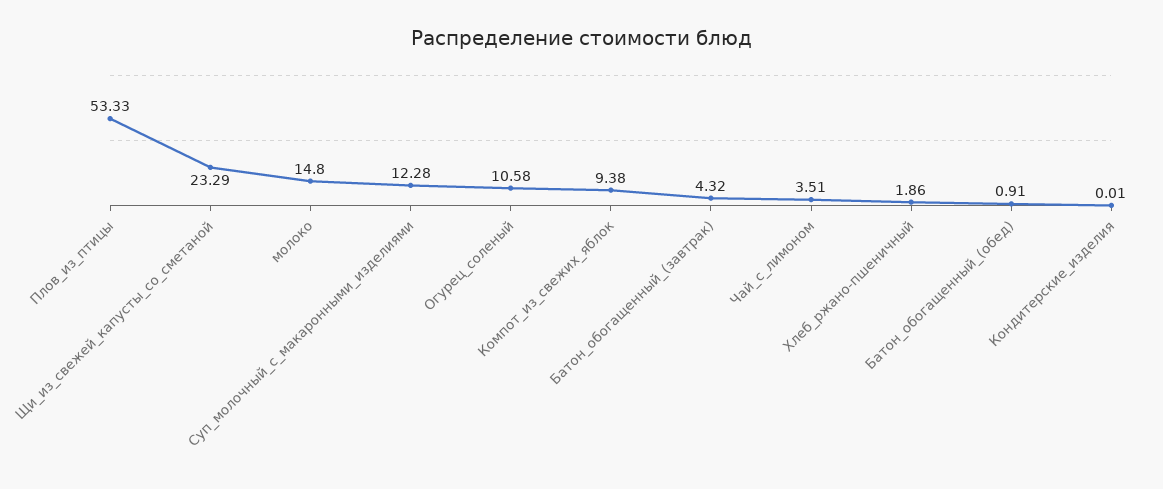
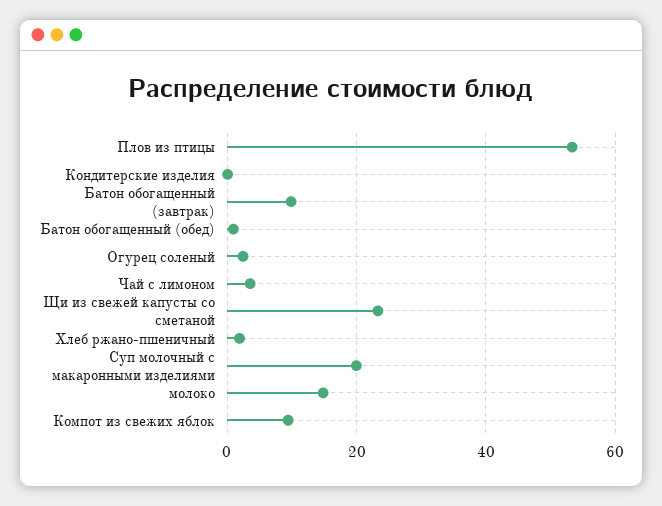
  {
    "Плов_из_птицы": 53.33,
    "Щи_из_свежей_капусты_со_сметаной": 23.29,
    "молоко": 14.8,
-   "Суп_молочный_с_макаронными_изделиями": 12.28,
+   "Суп_молочный_с_макаронными_изделиями": 20,
-   "Огурец_соленый": 10.58,
+   "Огурец_соленый": 2,
    "Компот_из_свежих_яблок": 9.38,
-   "Батон_обогащенный_(завтрак)": 4.32,
+   "Батон_обогащенный_(завтрак)": 10,
    "Чай_с_лимоном": 3.51,
    "Хлеб_ржано-пшеничный": 1.86,
    "Батон_обогащенный_(обед)": 0.91,
    "Кондитерские_изделия": 0.01
  }

